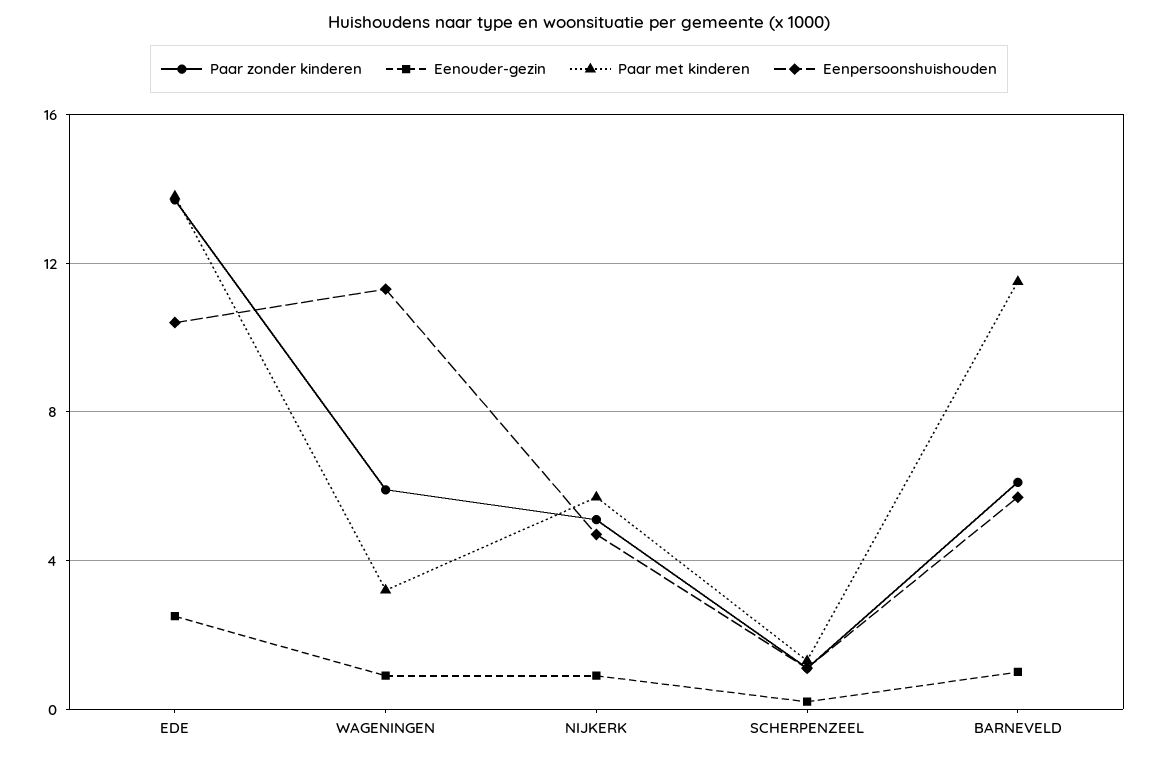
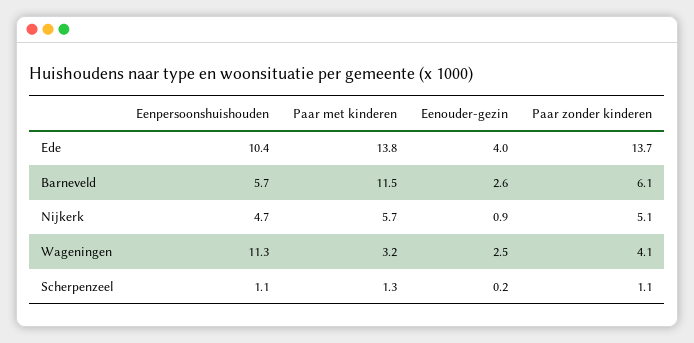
  {
    "Paar zonder kinderen": {
      "EDE": 13.7,
-     "WAGENINGEN": 6,
+     "WAGENINGEN": 4.1,
      "NIJKERK": 5.1,
      "SCHERPENZEEL": 1.1,
      "BARNEVELD": 6.1
    },
    "Eenouder-gezin": {
-     "EDE": 2.5,
+     "EDE": 4,
-     "WAGENINGEN": 1,
+     "WAGENINGEN": 2.5,
      "NIJKERK": 0.9,
      "SCHERPENZEEL": 0.2,
-     "BARNEVELD": 1
+     "BARNEVELD": 2.6
    },
    "Paar met kinderen": {
      "EDE": 13.8,
      "WAGENINGEN": 3.2,
      "NIJKERK": 5.7,
      "SCHERPENZEEL": 1.3,
      "BARNEVELD": 11.5
    },
    "Eenpersoonshuishouden": {
      "EDE": 10.4,
      "WAGENINGEN": 11.3,
      "NIJKERK": 4.7,
      "SCHERPENZEEL": 1.1,
      "BARNEVELD": 5.7
    }
  }

